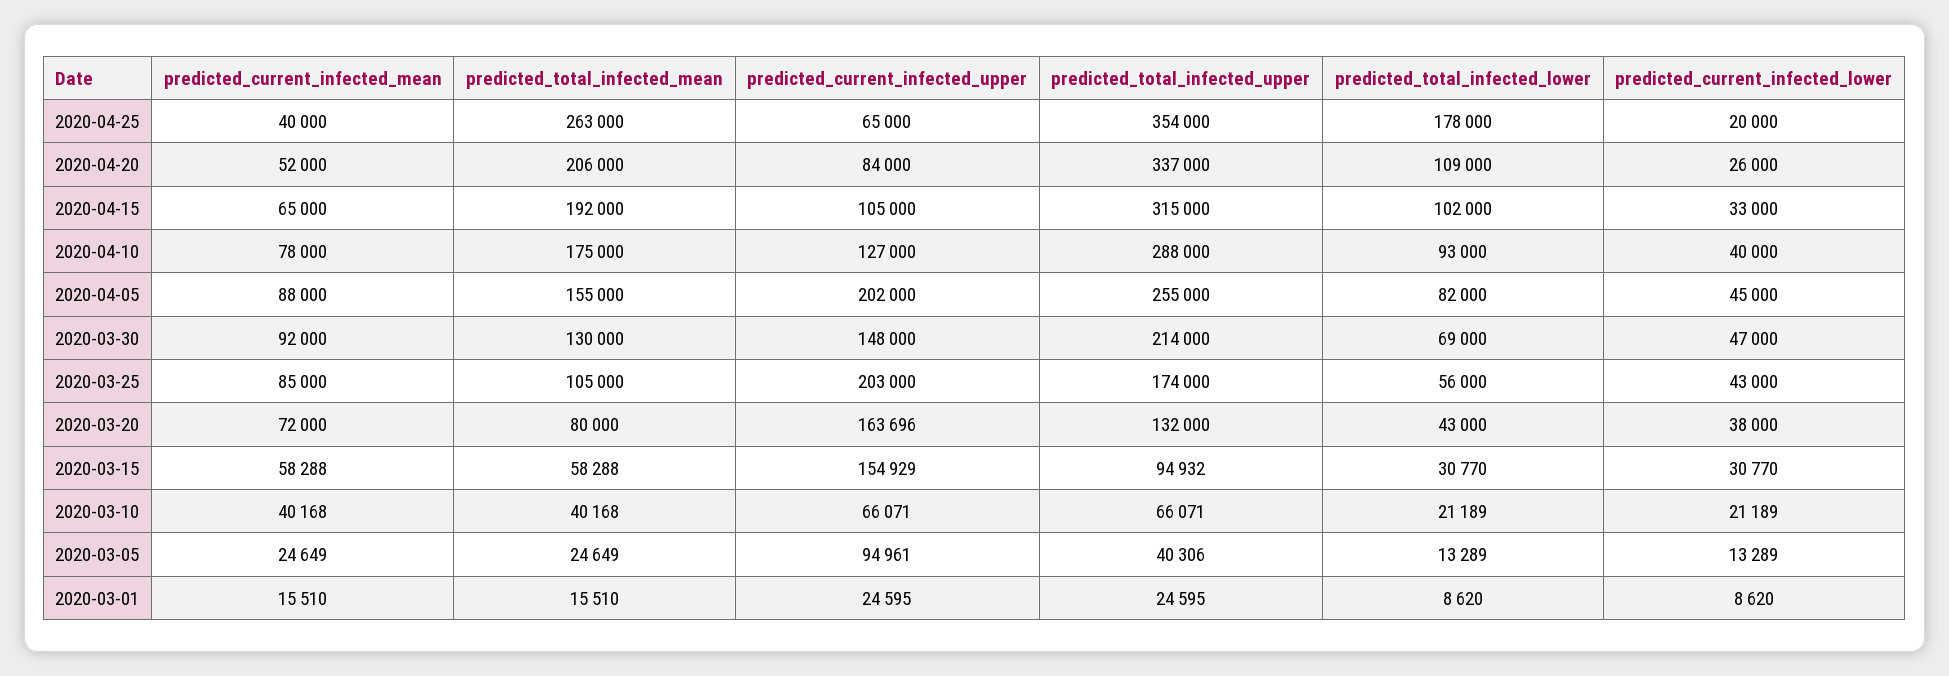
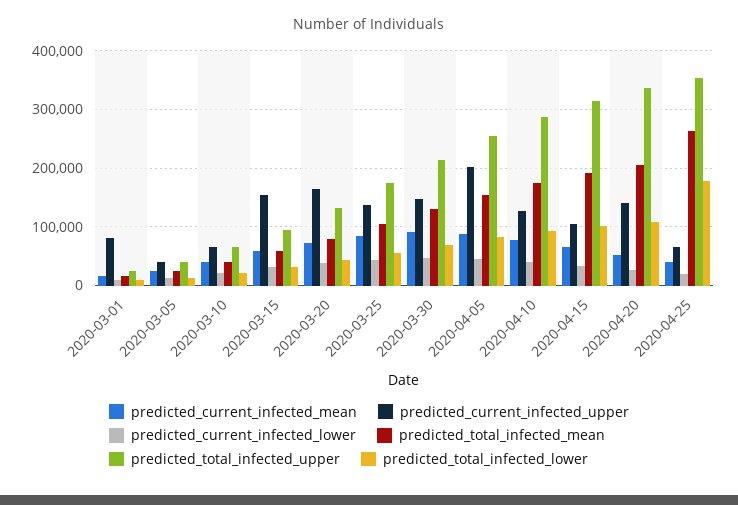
  {
    "predicted_current_infected_mean": {
      "2020-04-25": 40000,
      "2020-04-20": 52000,
      "2020-04-15": 65000,
      "2020-04-10": 78000,
      "2020-04-05": 88000,
      "2020-03-30": 92000,
      "2020-03-25": 85000,
      "2020-03-20": 72000,
      "2020-03-15": 58288,
      "2020-03-10": 40168,
      "2020-03-05": 24649,
      "2020-03-01": 15510
    },
    "predicted_total_infected_mean": {
      "2020-04-25": 263000,
      "2020-04-20": 206000,
      "2020-04-15": 192000,
      "2020-04-10": 175000,
      "2020-04-05": 155000,
      "2020-03-30": 130000,
      "2020-03-25": 105000,
      "2020-03-20": 80000,
      "2020-03-15": 58288,
      "2020-03-10": 40168,
      "2020-03-05": 24649,
      "2020-03-01": 15510
    },
    "predicted_current_infected_upper": {
      "2020-04-25": 65000,
-     "2020-04-20": 84000,
+     "2020-04-20": 140000,
      "2020-04-15": 105000,
      "2020-04-10": 127000,
      "2020-04-05": 202000,
      "2020-03-30": 148000,
-     "2020-03-25": 203000,
+     "2020-03-25": 140000,
      "2020-03-20": 163696,
      "2020-03-15": 154929,
      "2020-03-10": 66071,
-     "2020-03-05": 94961,
+     "2020-03-05": 40000,
-     "2020-03-01": 24595
+     "2020-03-01": 80000
    },
    "predicted_total_infected_upper": {
      "2020-04-25": 354000,
      "2020-04-20": 337000,
      "2020-04-15": 315000,
      "2020-04-10": 288000,
      "2020-04-05": 255000,
      "2020-03-30": 214000,
      "2020-03-25": 174000,
      "2020-03-20": 132000,
      "2020-03-15": 94932,
      "2020-03-10": 66071,
      "2020-03-05": 40306,
      "2020-03-01": 24595
    },
    "predicted_total_infected_lower": {
      "2020-04-25": 178000,
      "2020-04-20": 109000,
      "2020-04-15": 102000,
      "2020-04-10": 93000,
      "2020-04-05": 82000,
      "2020-03-30": 69000,
      "2020-03-25": 56000,
      "2020-03-20": 43000,
      "2020-03-15": 30770,
      "2020-03-10": 21189,
      "2020-03-05": 13289,
      "2020-03-01": 8620
    },
    "predicted_current_infected_lower": {
      "2020-04-25": 20000,
      "2020-04-20": 26000,
      "2020-04-15": 33000,
      "2020-04-10": 40000,
      "2020-04-05": 45000,
      "2020-03-30": 47000,
      "2020-03-25": 43000,
      "2020-03-20": 38000,
      "2020-03-15": 30770,
      "2020-03-10": 21189,
      "2020-03-05": 13289,
      "2020-03-01": 8620
    }
  }

